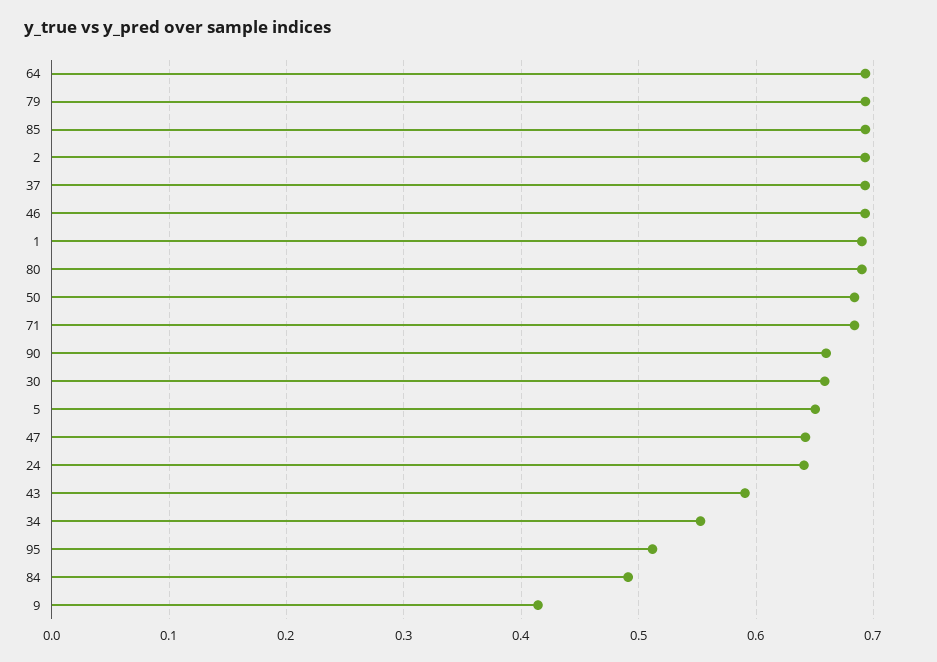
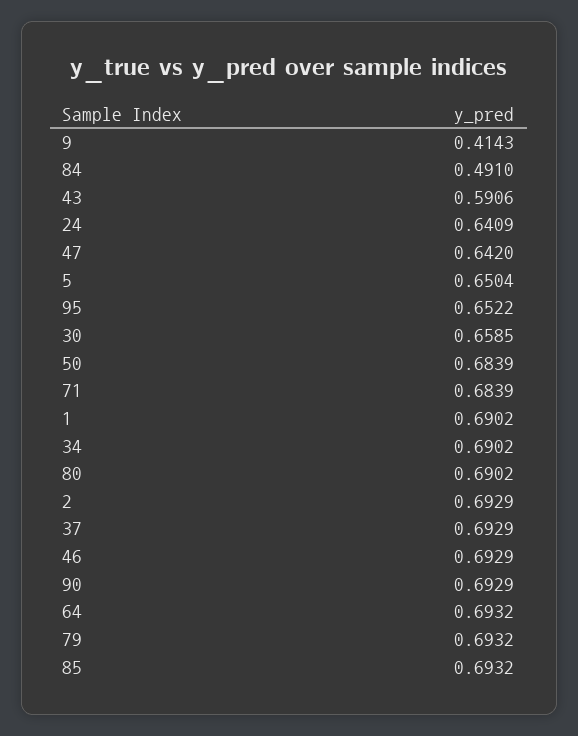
  {
    "64": 0.6932,
    "79": 0.6932,
    "85": 0.6932,
    "2": 0.6929,
    "37": 0.6929,
    "46": 0.6929,
    "1": 0.6902,
    "80": 0.6902,
    "50": 0.6839,
    "71": 0.6839,
-   "90": 0.66,
+   "90": 0.6929,
    "30": 0.6585,
    "5": 0.6504,
    "47": 0.642,
    "24": 0.6409,
    "43": 0.5906,
-   "34": 0.55,
+   "34": 0.6902,
-   "95": 0.51,
+   "95": 0.6522,
    "84": 0.491,
    "9": 0.4143
  }

